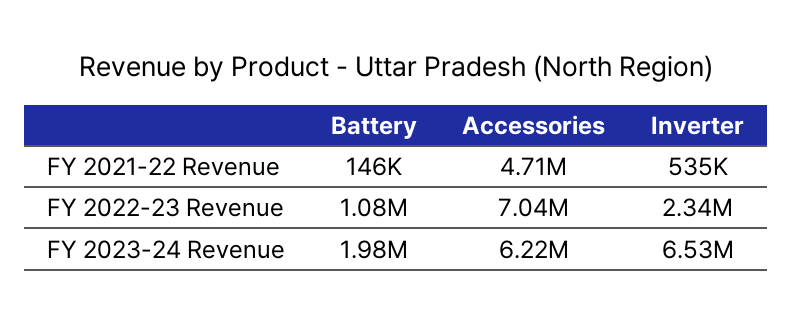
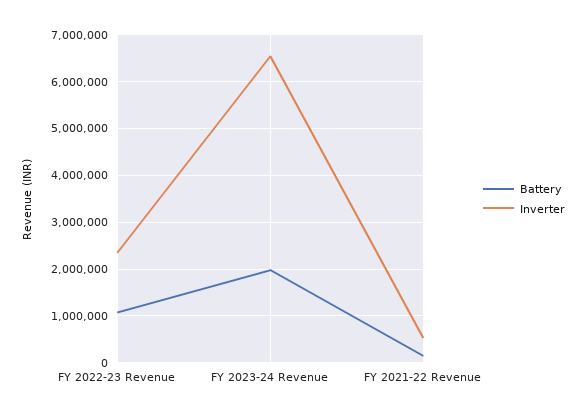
  {
    "Battery": {
      "FY 2021-22 Revenue": 146000,
      "FY 2022-23 Revenue": 1080000,
      "FY 2023-24 Revenue": 1980000
    },
-   "Accessories": {
-     "FY 2021-22 Revenue": 4710000,
-     "FY 2022-23 Revenue": 7040000,
-     "FY 2023-24 Revenue": 6220000
-   },
    "Inverter": {
      "FY 2021-22 Revenue": 535000,
      "FY 2022-23 Revenue": 2340000,
      "FY 2023-24 Revenue": 6530000
    }
  }

